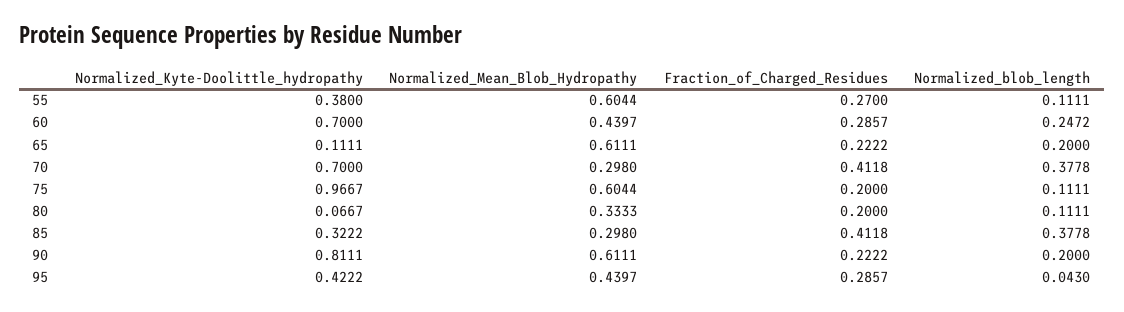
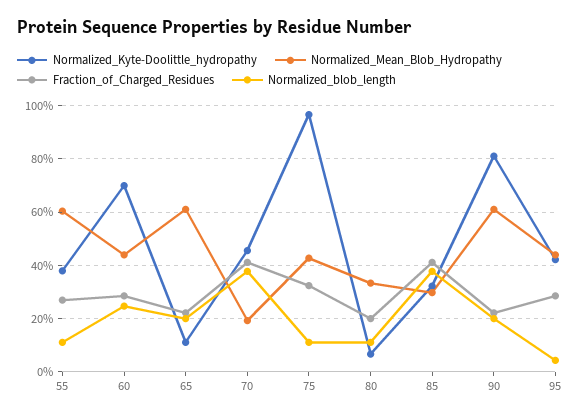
  {
    "Normalized_Kyte-Doolittle_hydropathy": {
      "55": 0.38,
      "60": 0.7,
      "65": 0.1111,
-     "70": 0.7,
+     "70": 0.45,
      "75": 0.9667,
      "80": 0.0667,
      "85": 0.3222,
      "90": 0.8111,
      "95": 0.4222
    },
    "Normalized_Mean_Blob_Hydropathy": {
      "55": 0.6044,
      "60": 0.4397,
      "65": 0.6111,
-     "70": 0.298,
+     "70": 0.2,
-     "75": 0.6044,
+     "75": 0.425,
      "80": 0.3333,
      "85": 0.298,
      "90": 0.6111,
      "95": 0.4397
    },
    "Fraction_of_Charged_Residues": {
      "55": 0.27,
      "60": 0.2857,
      "65": 0.2222,
      "70": 0.4118,
-     "75": 0.2,
+     "75": 0.325,
      "80": 0.2,
      "85": 0.4118,
      "90": 0.2222,
      "95": 0.2857
    },
    "Normalized_blob_length": {
      "55": 0.1111,
      "60": 0.2472,
      "65": 0.2,
      "70": 0.3778,
      "75": 0.1111,
      "80": 0.1111,
      "85": 0.3778,
      "90": 0.2,
      "95": 0.043
    }
  }

